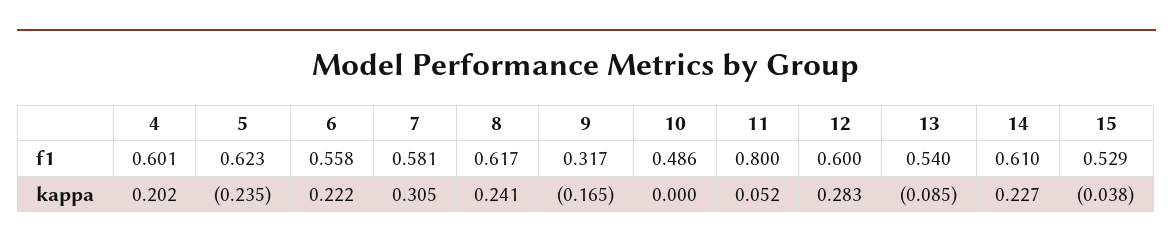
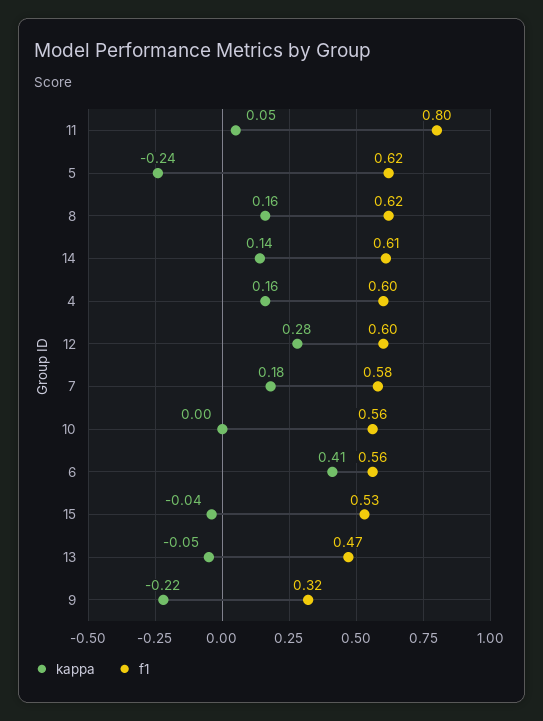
  {
    "f1": {
      "4": 0.601,
      "5": 0.623,
      "6": 0.558,
      "7": 0.581,
      "8": 0.617,
      "9": 0.317,
-     "10": 0.486,
+     "10": 0.56,
      "11": 0.8,
      "12": 0.6,
-     "13": 0.54,
+     "13": 0.47,
      "14": 0.61,
      "15": 0.529
    },
    "kappa": {
-     "4": 0.202,
+     "4": 0.16,
      "5": -0.235,
-     "6": 0.222,
+     "6": 0.41,
-     "7": 0.305,
+     "7": 0.18,
-     "8": 0.241,
+     "8": 0.16,
-     "9": -0.165,
+     "9": -0.22,
      "10": 0,
      "11": 0.052,
      "12": 0.283,
-     "13": -0.085,
+     "13": -0.05,
-     "14": 0.227,
+     "14": 0.14,
      "15": -0.038
    }
  }

